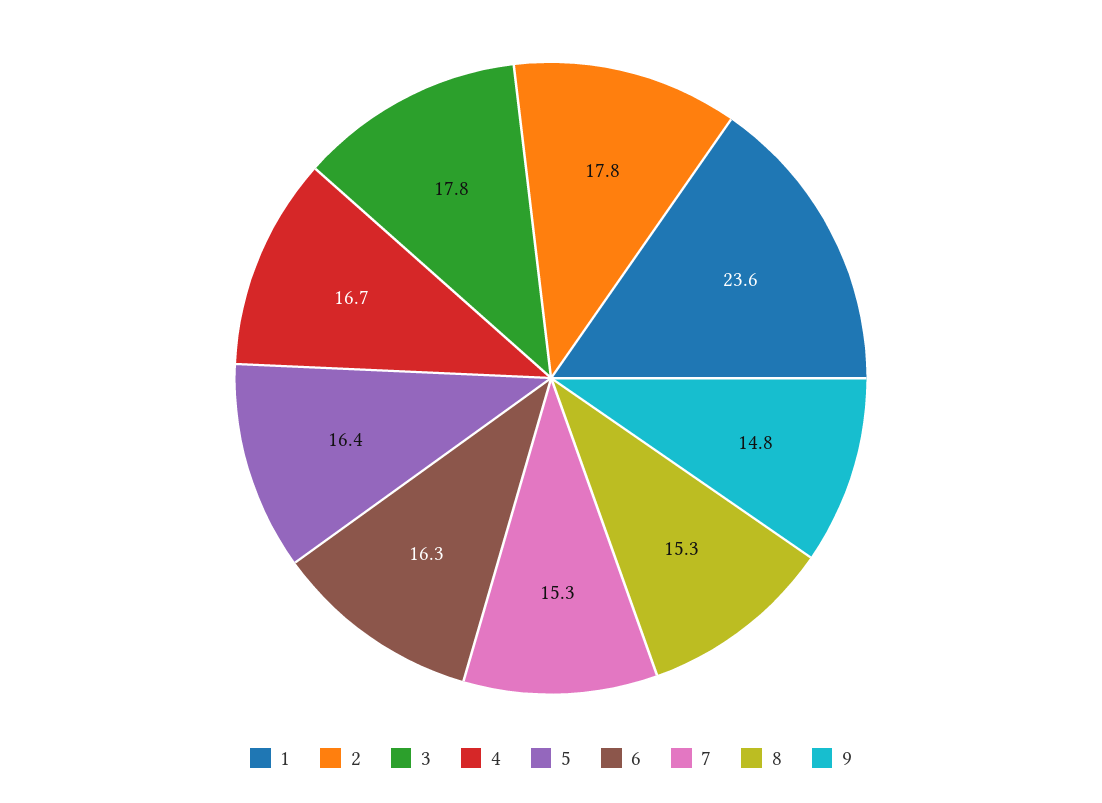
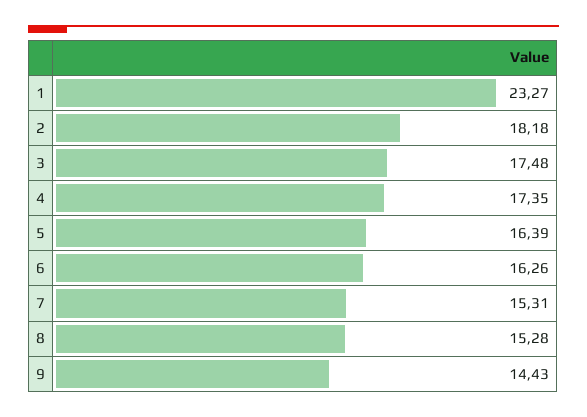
  {
-   "1": 23.6,
+   "1": 23.27,
-   "2": 17.8,
+   "2": 18.18,
-   "3": 17.8,
+   "3": 17.48,
-   "4": 16.7,
+   "4": 17.35,
    "5": 16.39,
    "6": 16.26,
    "7": 15.31,
    "8": 15.28,
-   "9": 14.8
+   "9": 14.43
  }

